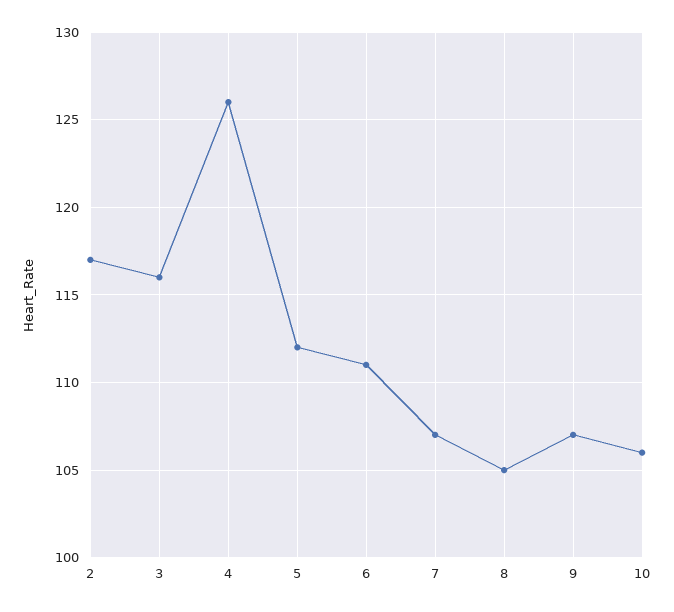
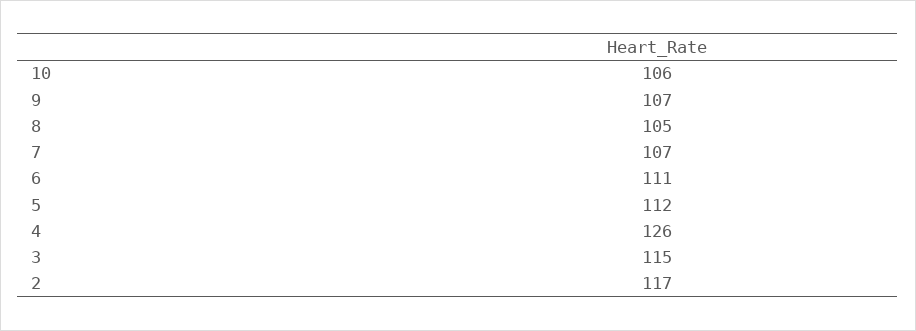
  {
    "2": 117,
-   "3": 116,
+   "3": 115,
    "4": 126,
    "5": 112,
    "6": 111,
    "7": 107,
    "8": 105,
    "9": 107,
    "10": 106
  }

